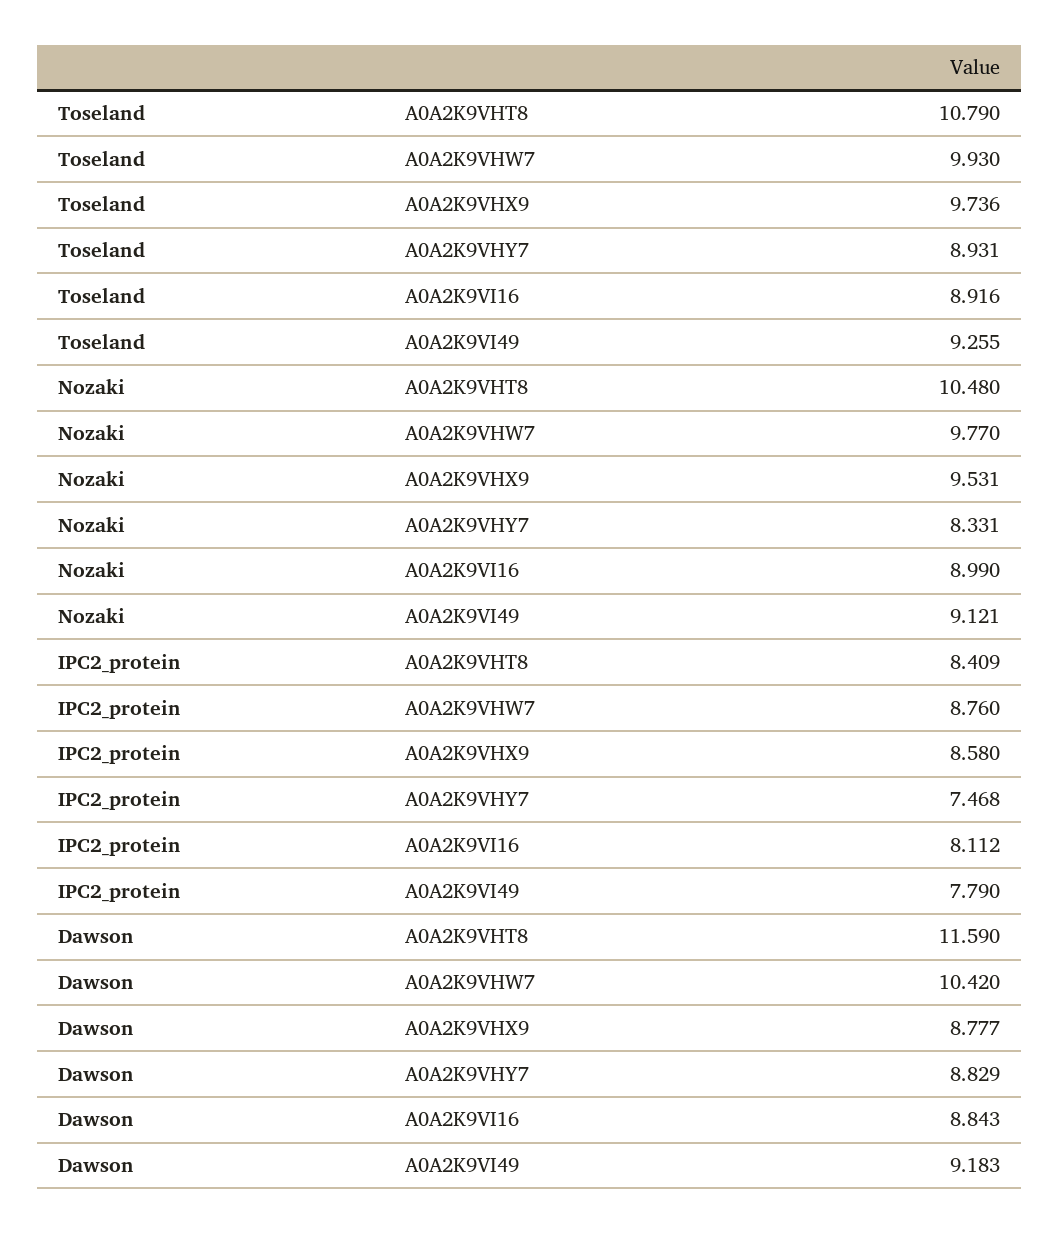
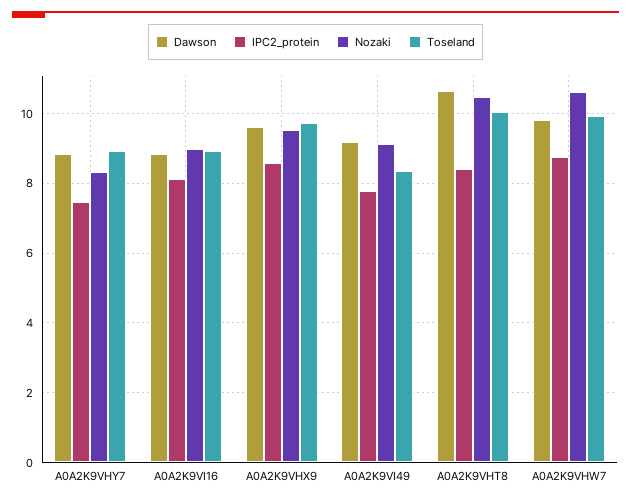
  {
    "Toseland": {
-     "A0A2K9VHT8": 10.79,
+     "A0A2K9VHT8": 10,
      "A0A2K9VHW7": 9.93,
      "A0A2K9VHX9": 9.736,
      "A0A2K9VHY7": 8.931,
      "A0A2K9VI16": 8.916,
-     "A0A2K9VI49": 9.255
+     "A0A2K9VI49": 8.4
    },
    "Nozaki": {
      "A0A2K9VHT8": 10.48,
-     "A0A2K9VHW7": 9.77,
+     "A0A2K9VHW7": 10.6,
      "A0A2K9VHX9": 9.531,
      "A0A2K9VHY7": 8.331,
      "A0A2K9VI16": 8.99,
      "A0A2K9VI49": 9.121
    },
    "IPC2_protein": {
      "A0A2K9VHT8": 8.409,
      "A0A2K9VHW7": 8.76,
      "A0A2K9VHX9": 8.58,
      "A0A2K9VHY7": 7.468,
      "A0A2K9VI16": 8.112,
      "A0A2K9VI49": 7.79
    },
    "Dawson": {
-     "A0A2K9VHT8": 11.59,
+     "A0A2K9VHT8": 10.6,
-     "A0A2K9VHW7": 10.42,
+     "A0A2K9VHW7": 9.8,
-     "A0A2K9VHX9": 8.777,
+     "A0A2K9VHX9": 9.6,
      "A0A2K9VHY7": 8.829,
      "A0A2K9VI16": 8.843,
      "A0A2K9VI49": 9.183
    }
  }

